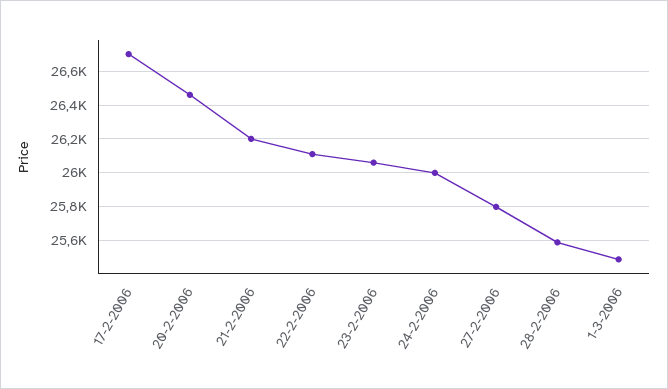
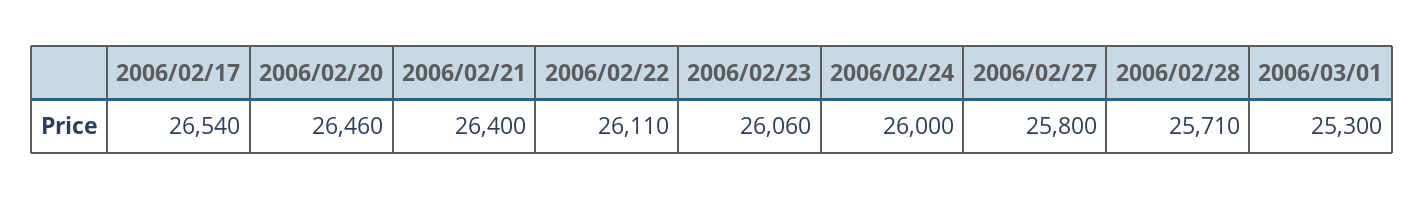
  {
-   "17-2-2006": 26700,
+   "17-2-2006": 26540,
    "20-2-2006": 26460,
-   "21-2-2006": 26200,
+   "21-2-2006": 26400,
    "22-2-2006": 26110,
    "23-2-2006": 26060,
    "24-2-2006": 26000,
    "27-2-2006": 25800,
-   "28-2-2006": 25600,
+   "28-2-2006": 25710,
-   "1-3-2006": 25500
+   "1-3-2006": 25300
  }

